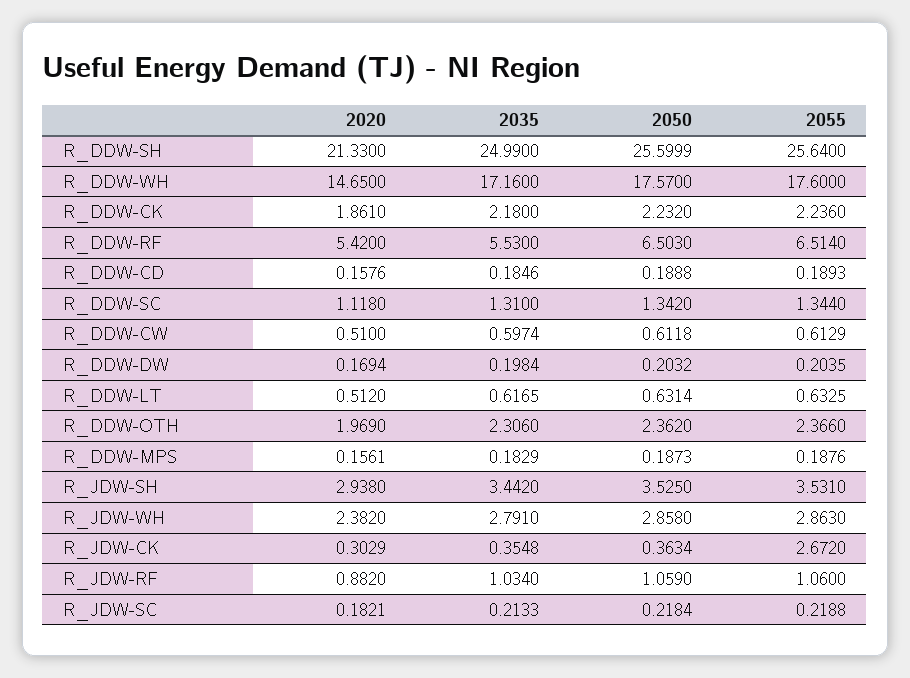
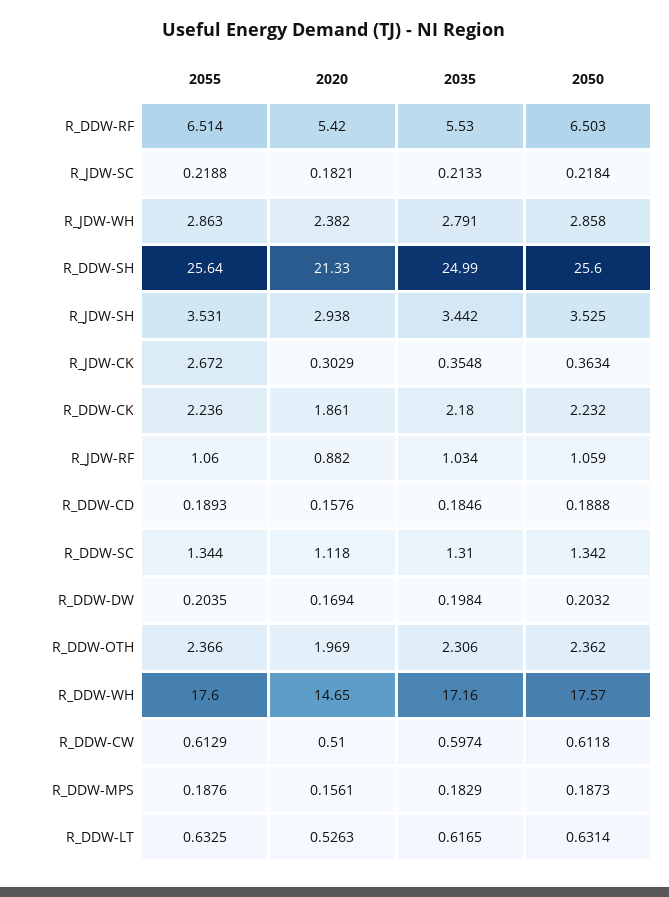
  {
    "2020": {
      "R_DDW-SH": 21.33,
      "R_DDW-WH": 14.65,
      "R_DDW-CK": 1.861,
      "R_DDW-RF": 5.42,
      "R_DDW-CD": 0.1576,
      "R_DDW-SC": 1.118,
      "R_DDW-CW": 0.51,
      "R_DDW-DW": 0.1694,
-     "R_DDW-LT": 0.512,
+     "R_DDW-LT": 0.5263,
      "R_DDW-OTH": 1.969,
      "R_DDW-MPS": 0.1561,
      "R_JDW-SH": 2.938,
      "R_JDW-WH": 2.382,
      "R_JDW-CK": 0.3029,
      "R_JDW-RF": 0.882,
      "R_JDW-SC": 0.1821
    },
    "2035": {
      "R_DDW-SH": 24.99,
      "R_DDW-WH": 17.16,
      "R_DDW-CK": 2.18,
      "R_DDW-RF": 5.53,
      "R_DDW-CD": 0.1846,
      "R_DDW-SC": 1.31,
      "R_DDW-CW": 0.5974,
      "R_DDW-DW": 0.1984,
      "R_DDW-LT": 0.6165,
      "R_DDW-OTH": 2.306,
      "R_DDW-MPS": 0.1829,
      "R_JDW-SH": 3.442,
      "R_JDW-WH": 2.791,
      "R_JDW-CK": 0.3548,
      "R_JDW-RF": 1.034,
      "R_JDW-SC": 0.2133
    },
    "2050": {
-     "R_DDW-SH": 25.5999,
+     "R_DDW-SH": 25.6,
      "R_DDW-WH": 17.57,
      "R_DDW-CK": 2.232,
      "R_DDW-RF": 6.503,
      "R_DDW-CD": 0.1888,
      "R_DDW-SC": 1.342,
      "R_DDW-CW": 0.6118,
      "R_DDW-DW": 0.2032,
      "R_DDW-LT": 0.6314,
      "R_DDW-OTH": 2.362,
      "R_DDW-MPS": 0.1873,
      "R_JDW-SH": 3.525,
      "R_JDW-WH": 2.858,
      "R_JDW-CK": 0.3634,
      "R_JDW-RF": 1.059,
      "R_JDW-SC": 0.2184
    },
    "2055": {
      "R_DDW-SH": 25.64,
      "R_DDW-WH": 17.6,
      "R_DDW-CK": 2.236,
      "R_DDW-RF": 6.514,
      "R_DDW-CD": 0.1893,
      "R_DDW-SC": 1.344,
      "R_DDW-CW": 0.6129,
      "R_DDW-DW": 0.2035,
      "R_DDW-LT": 0.6325,
      "R_DDW-OTH": 2.366,
      "R_DDW-MPS": 0.1876,
      "R_JDW-SH": 3.531,
      "R_JDW-WH": 2.863,
      "R_JDW-CK": 2.672,
      "R_JDW-RF": 1.06,
      "R_JDW-SC": 0.2188
    }
  }

